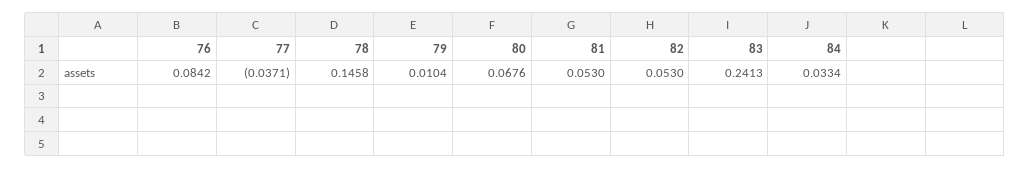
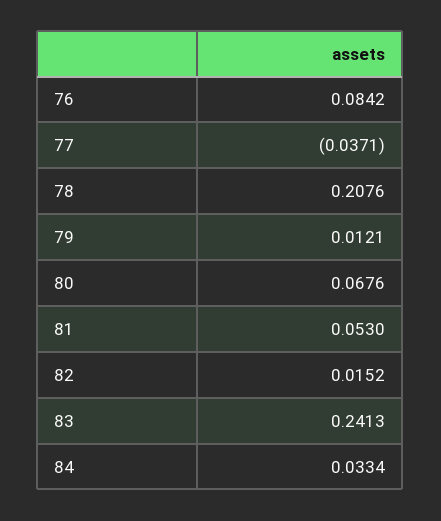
  {
    "76": 0.0842,
    "77": -0.0371,
-   "78": 0.1458,
+   "78": 0.2076,
-   "79": 0.0104,
+   "79": 0.0121,
    "80": 0.0676,
    "81": 0.053,
-   "82": 0.053,
+   "82": 0.0152,
    "83": 0.2413,
    "84": 0.0334
  }

